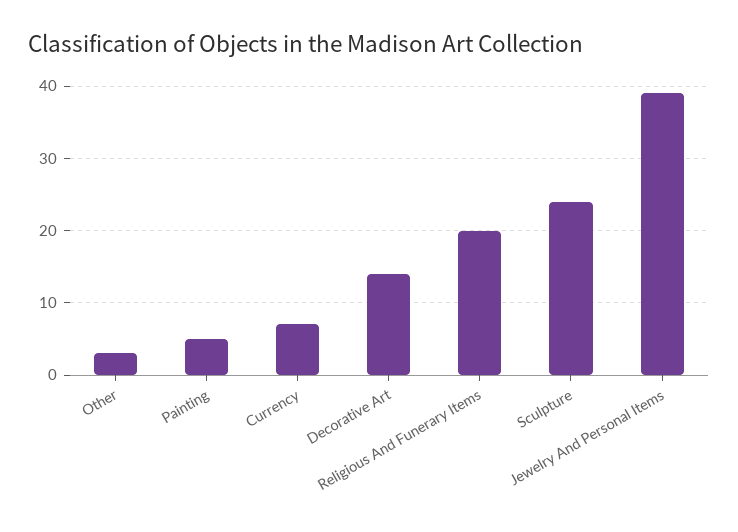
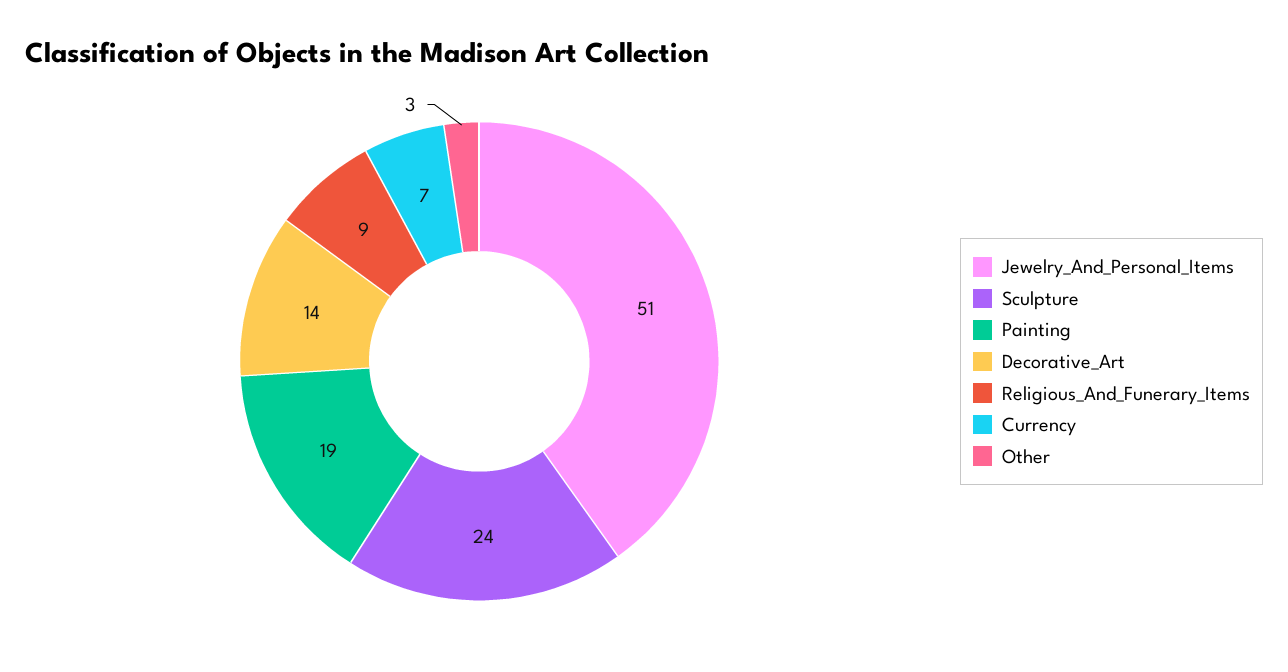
  {
    "Other": 3,
-   "Painting": 5,
+   "Painting": 19,
    "Currency": 7,
    "Decorative Art": 14,
-   "Religious And Funerary Items": 20,
+   "Religious And Funerary Items": 9,
    "Sculpture": 24,
-   "Jewelry And Personal Items": 39
+   "Jewelry And Personal Items": 51
  }

